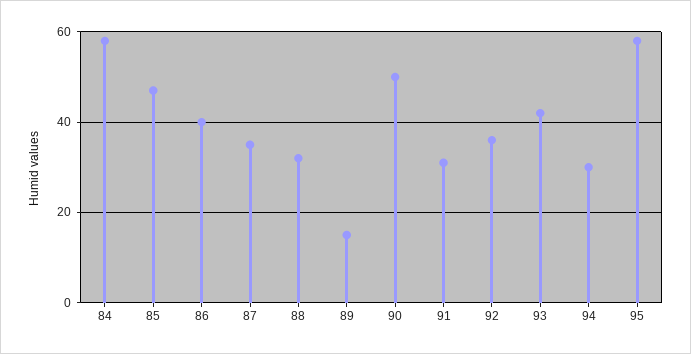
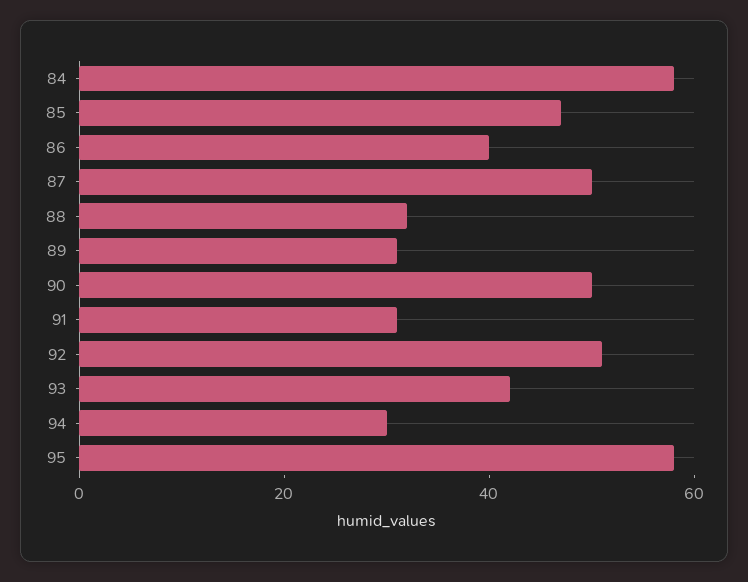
  {
    "84": 60,
    "85": 45,
    "86": 40,
-   "87": 35,
+   "87": 50,
    "88": 30,
-   "89": 15,
+   "89": 30,
    "90": 50,
    "91": 30,
-   "92": 35,
+   "92": 50,
    "93": 40,
    "94": 30,
    "95": 60
  }

